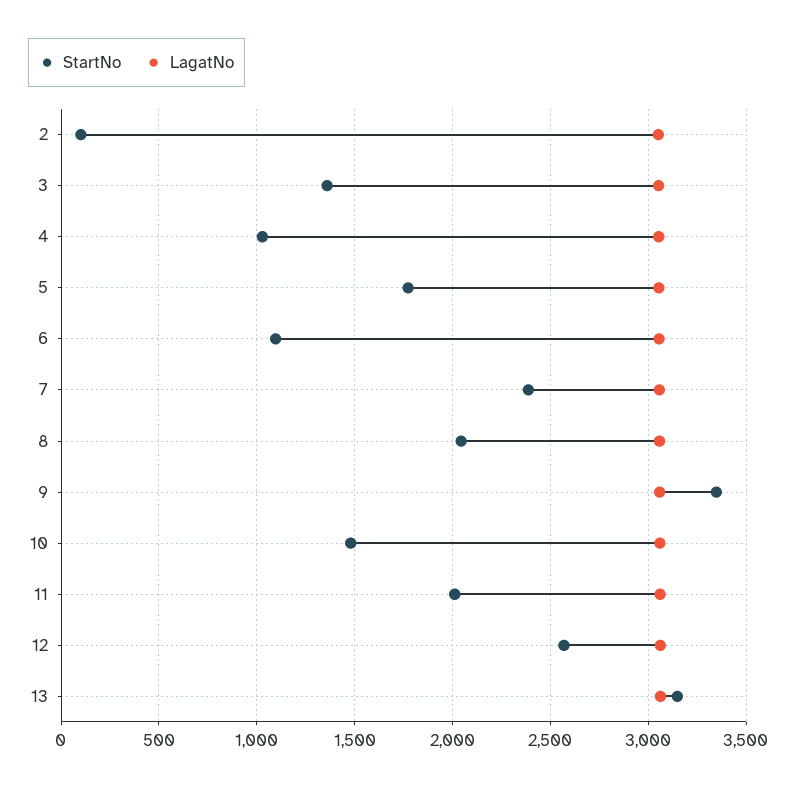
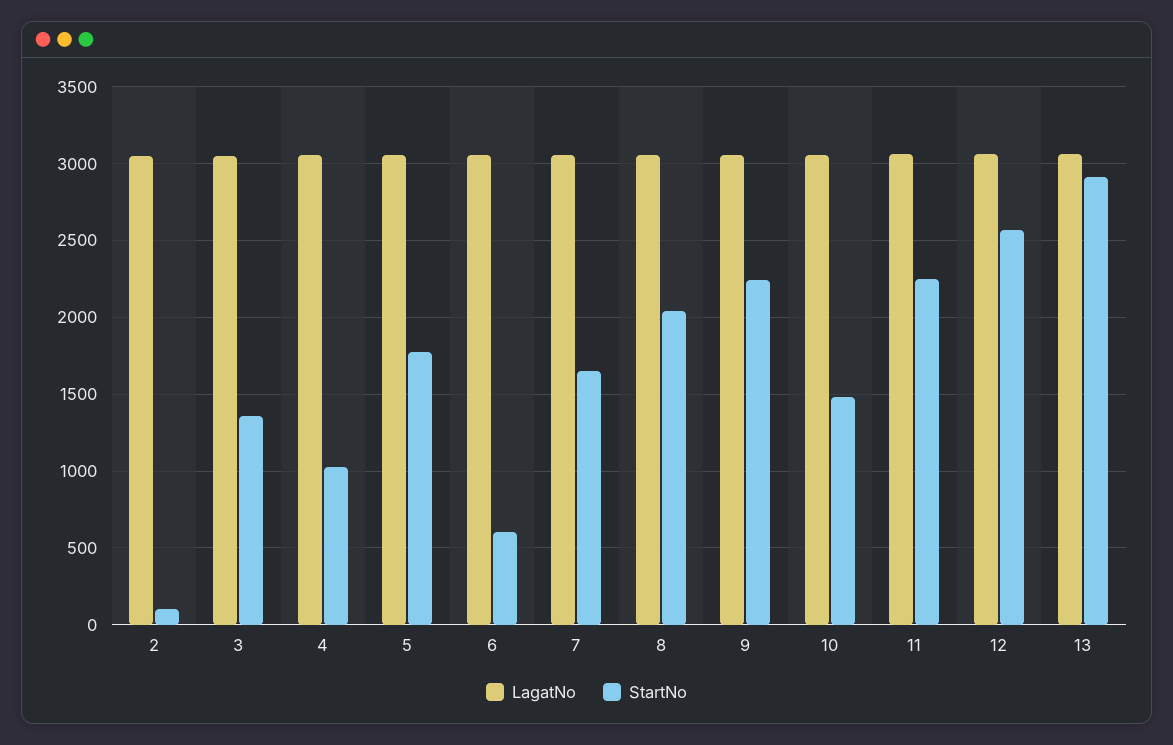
  {
    "StartNo": {
      "2": 100,
      "3": 1350,
      "4": 1050,
      "5": 1750,
-     "6": 1100,
+     "6": 600,
-     "7": 2400,
+     "7": 1650,
      "8": 2050,
-     "9": 3350,
+     "9": 2250,
      "10": 1500,
-     "11": 2000,
+     "11": 2250,
      "12": 2550,
-     "13": 3150
+     "13": 2900
    },
    "LagatNo": {
      "2": 3050,
      "3": 3050,
      "4": 3050,
      "5": 3050,
      "6": 3050,
      "7": 3050,
      "8": 3050,
      "9": 3050,
      "10": 3050,
      "11": 3050,
      "12": 3050,
      "13": 3050
    }
  }

